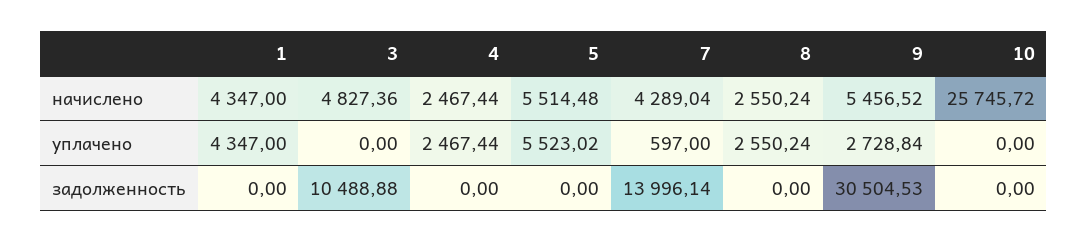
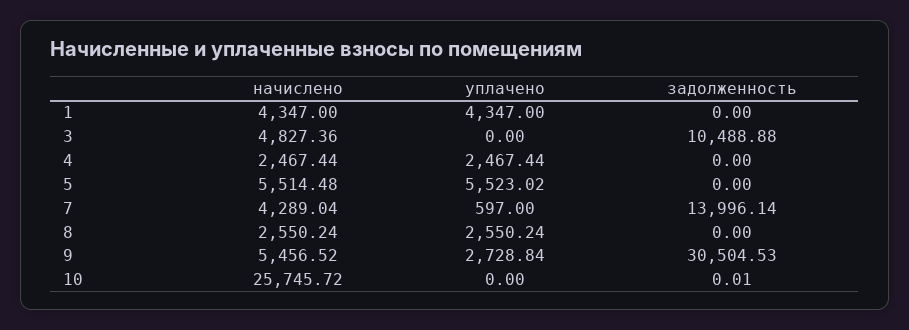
  {
    "1": {
      "начислено": 4347,
      "уплачено": 4347,
      "задолженность": 0
    },
    "3": {
      "начислено": 4827.36,
      "уплачено": 0,
      "задолженность": 10488.88
    },
    "4": {
      "начислено": 2467.44,
      "уплачено": 2467.44,
      "задолженность": 0
    },
    "5": {
      "начислено": 5514.48,
      "уплачено": 5523.02,
      "задолженность": 0
    },
    "7": {
      "начислено": 4289.04,
      "уплачено": 597,
      "задолженность": 13996.14
    },
    "8": {
      "начислено": 2550.24,
      "уплачено": 2550.24,
      "задолженность": 0
    },
    "9": {
      "начислено": 5456.52,
      "уплачено": 2728.84,
      "задолженность": 30504.53
    },
    "10": {
      "начислено": 25745.72,
      "уплачено": 0,
-     "задолженность": 0
+     "задолженность": 0.01
    }
  }

